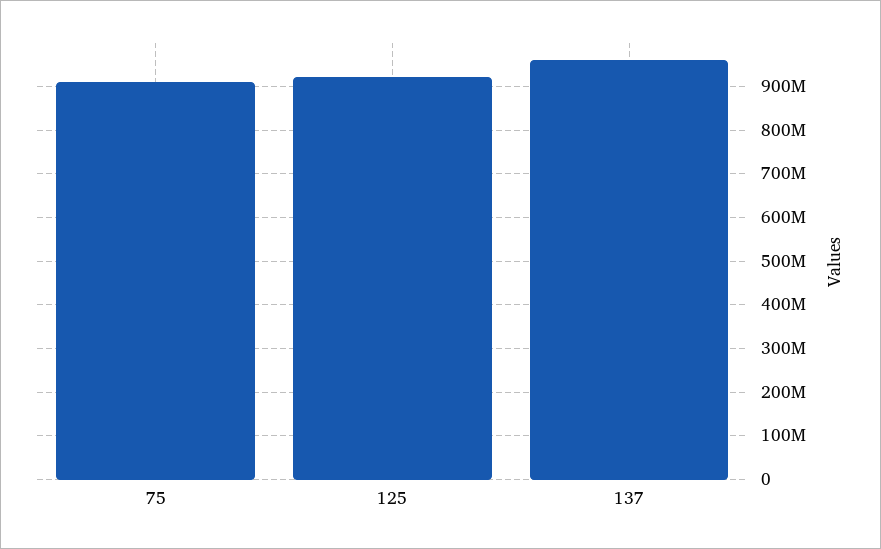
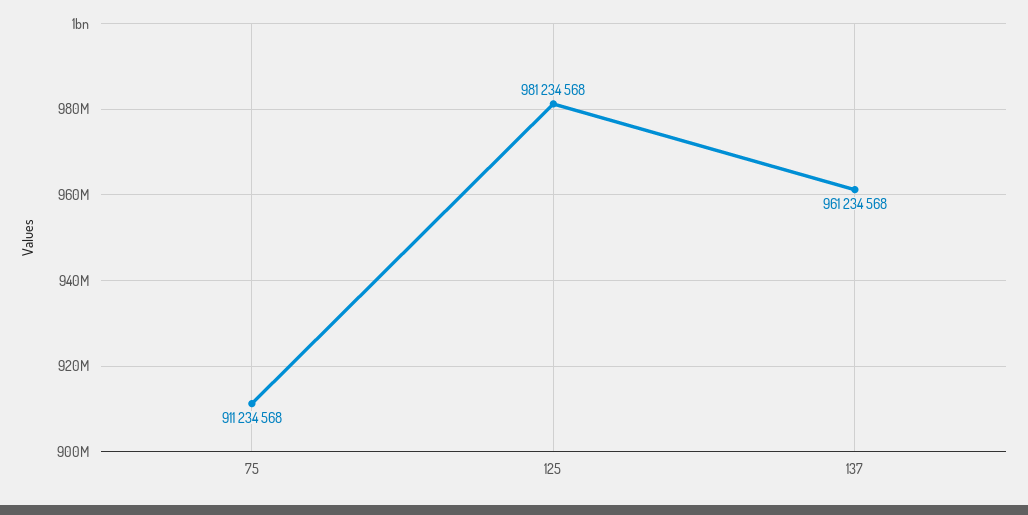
  {
    "75": 911234568,
-   "125": 920000000,
+   "125": 981234568,
    "137": 961234568
  }

